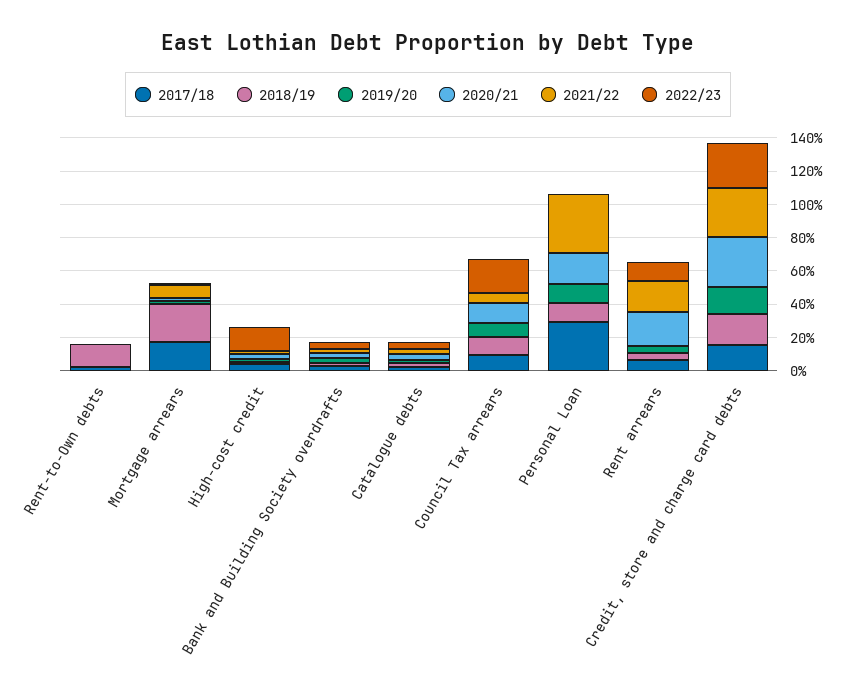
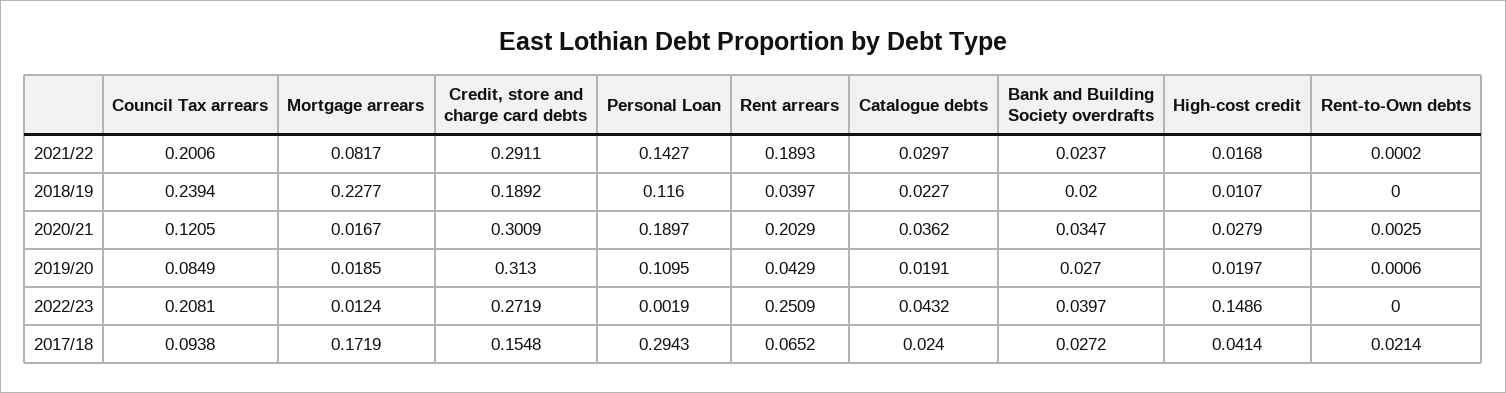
  {
    "2017/18": {
      "Rent-to-Own debts": 0.0214,
      "Mortgage arrears": 0.1719,
      "High-cost credit": 0.0414,
      "Bank and Building Society overdrafts": 0.0272,
      "Catalogue debts": 0.024,
      "Council Tax arrears": 0.0938,
      "Personal Loan": 0.2943,
      "Rent arrears": 0.0652,
      "Credit, store and charge card debts": 0.1548
    },
    "2018/19": {
-     "Rent-to-Own debts": 0.15,
+     "Rent-to-Own debts": 0,
      "Mortgage arrears": 0.2277,
      "High-cost credit": 0.0107,
      "Bank and Building Society overdrafts": 0.02,
      "Catalogue debts": 0.0227,
-     "Council Tax arrears": 0.1,
+     "Council Tax arrears": 0.2394,
      "Personal Loan": 0.116,
      "Rent arrears": 0.0397,
      "Credit, store and charge card debts": 0.1892
    },
    "2019/20": {
      "Rent-to-Own debts": 0.0006,
      "Mortgage arrears": 0.0185,
      "High-cost credit": 0.0197,
      "Bank and Building Society overdrafts": 0.027,
      "Catalogue debts": 0.0191,
      "Council Tax arrears": 0.0849,
      "Personal Loan": 0.1095,
      "Rent arrears": 0.0429,
-     "Credit, store and charge card debts": 0.15
+     "Credit, store and charge card debts": 0.313
    },
    "2020/21": {
      "Rent-to-Own debts": 0.0025,
      "Mortgage arrears": 0.0167,
      "High-cost credit": 0.0279,
      "Bank and Building Society overdrafts": 0.0347,
      "Catalogue debts": 0.0362,
      "Council Tax arrears": 0.1205,
      "Personal Loan": 0.1897,
      "Rent arrears": 0.2029,
      "Credit, store and charge card debts": 0.3009
    },
    "2021/22": {
      "Rent-to-Own debts": 0.0002,
      "Mortgage arrears": 0.0817,
      "High-cost credit": 0.0168,
      "Bank and Building Society overdrafts": 0.0237,
      "Catalogue debts": 0.0297,
-     "Council Tax arrears": 0.05,
+     "Council Tax arrears": 0.2006,
-     "Personal Loan": 0.35,
+     "Personal Loan": 0.1427,
      "Rent arrears": 0.1893,
      "Credit, store and charge card debts": 0.2911
    },
    "2022/23": {
      "Rent-to-Own debts": 0,
      "Mortgage arrears": 0.0124,
      "High-cost credit": 0.1486,
      "Bank and Building Society overdrafts": 0.0397,
      "Catalogue debts": 0.0432,
      "Council Tax arrears": 0.2081,
      "Personal Loan": 0.0019,
-     "Rent arrears": 0.1,
+     "Rent arrears": 0.2509,
      "Credit, store and charge card debts": 0.2719
    }
  }

